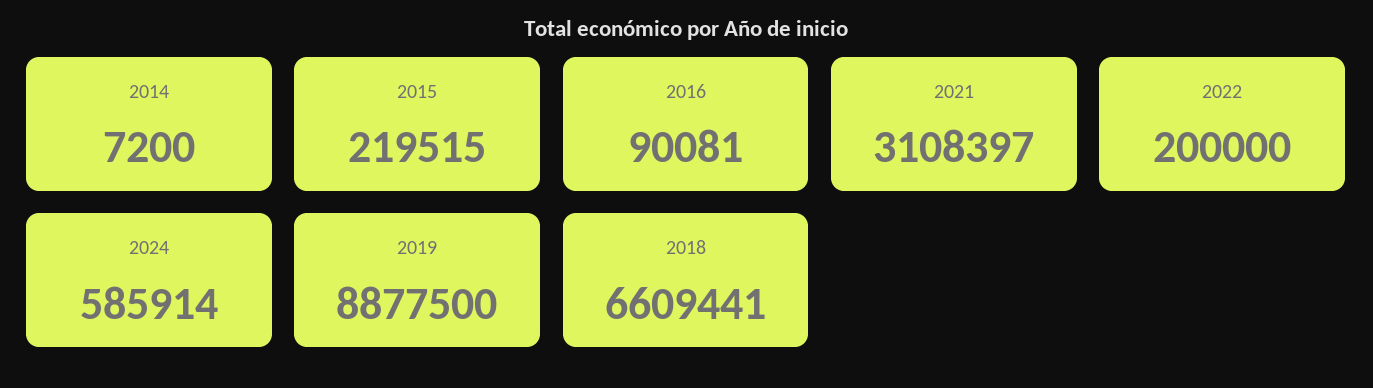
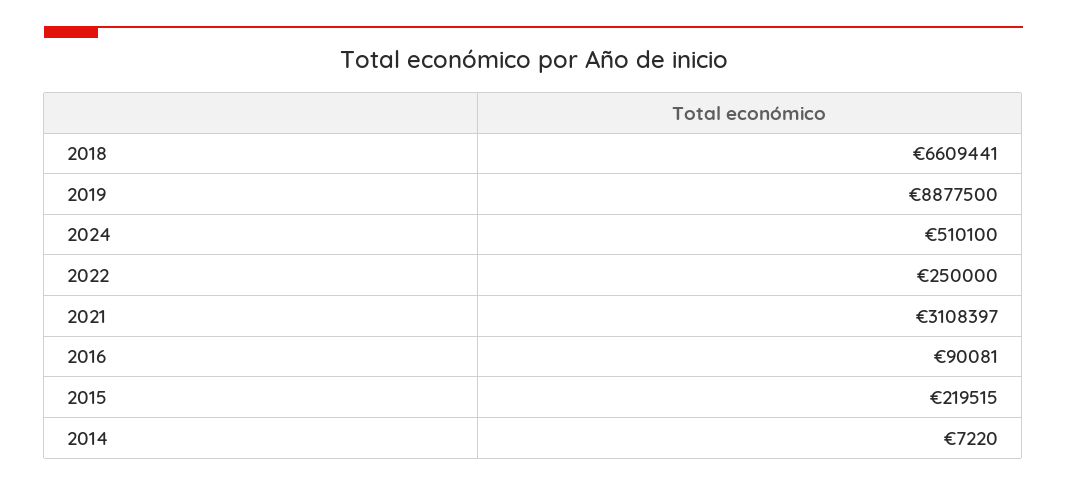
  {
-   "2014": 7200,
+   "2014": 7220,
    "2015": 219515,
    "2016": 90081,
    "2021": 3108397,
-   "2022": 200000,
+   "2022": 250000,
-   "2024": 585914,
+   "2024": 510100,
    "2019": 8877500,
    "2018": 6609441
  }

